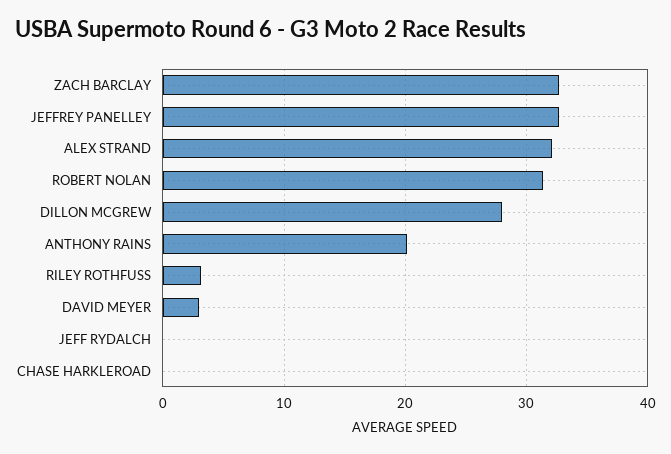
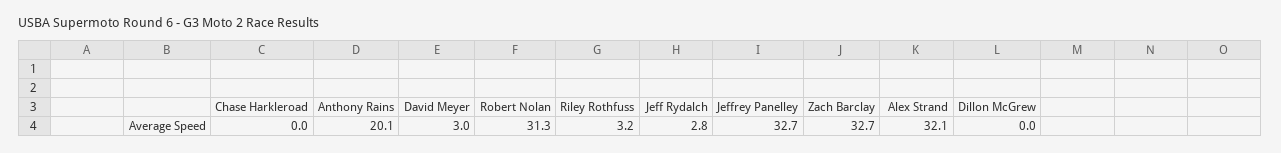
  {
    "ZACH BARCLAY": 32.7,
    "JEFFREY PANELLEY": 32.7,
    "ALEX STRAND": 32.1,
    "ROBERT NOLAN": 31.3,
-   "DILLON MCGREW": 28,
+   "DILLON MCGREW": 0,
    "ANTHONY RAINS": 20.1,
    "RILEY ROTHFUSS": 3.2,
    "DAVID MEYER": 3,
-   "JEFF RYDALCH": 0,
+   "JEFF RYDALCH": 2.8,
    "CHASE HARKLEROAD": 0
  }

